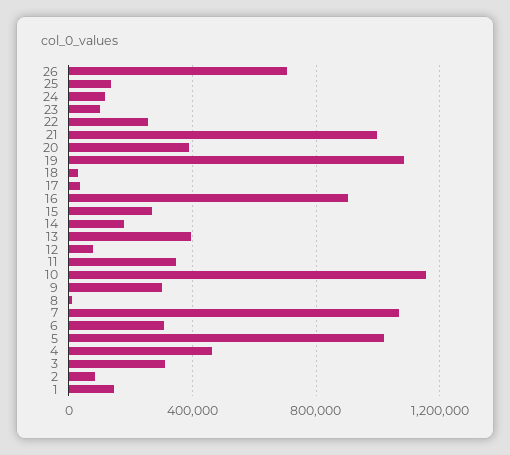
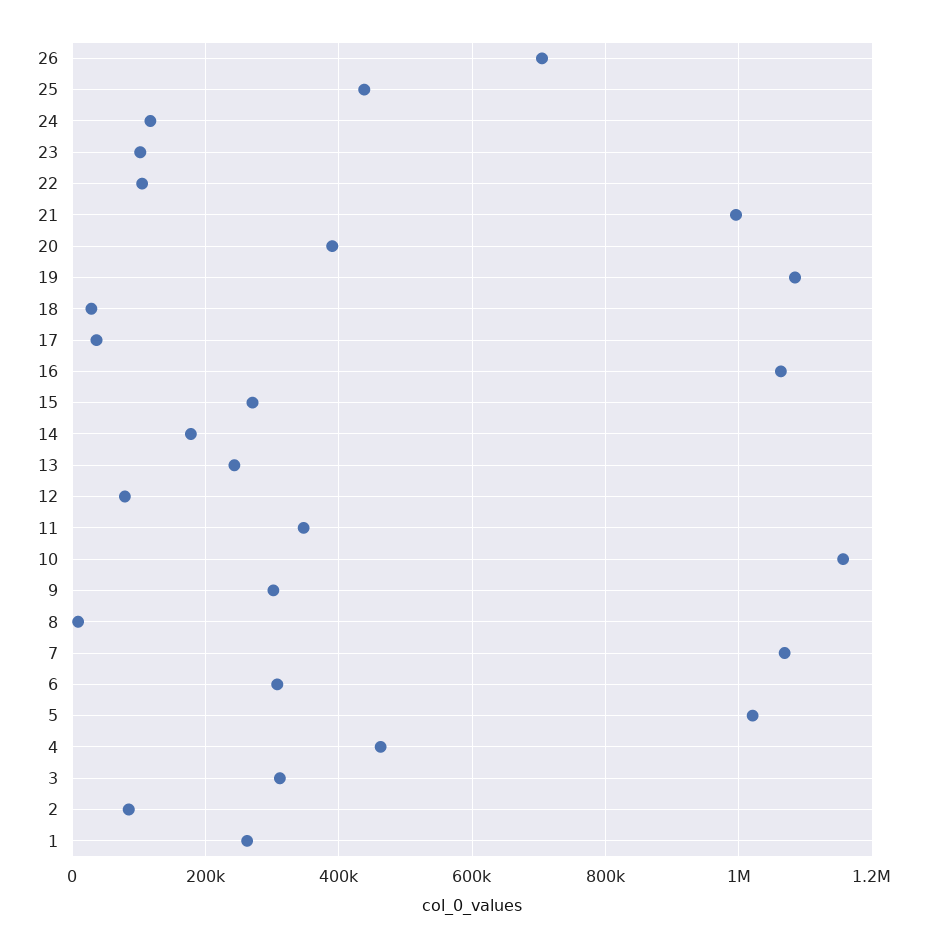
  {
    "26": 700000,
-   "25": 150000,
+   "25": 440000,
    "24": 120000,
    "23": 100000,
-   "22": 250000,
+   "22": 100000,
    "21": 1000000,
    "20": 380000,
    "19": 1080000,
    "18": 20000,
    "17": 40000,
-   "16": 900000,
+   "16": 1060000,
    "15": 280000,
    "14": 180000,
-   "13": 400000,
+   "13": 240000,
    "12": 80000,
    "11": 340000,
    "10": 1160000,
    "9": 300000,
    "8": 0,
    "7": 1060000,
    "6": 300000,
    "5": 1020000,
    "4": 460000,
    "3": 320000,
    "2": 80000,
-   "1": 150000
+   "1": 260000
  }

